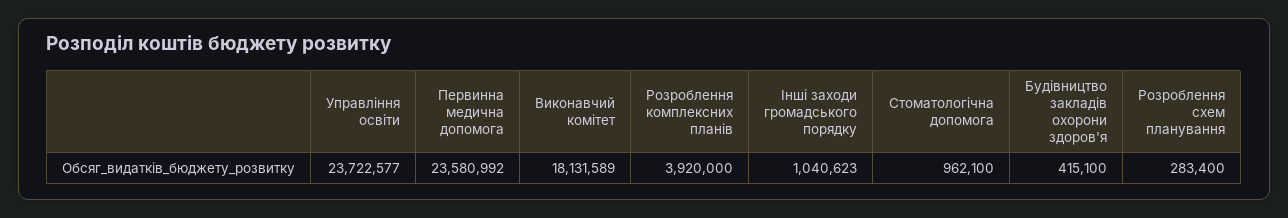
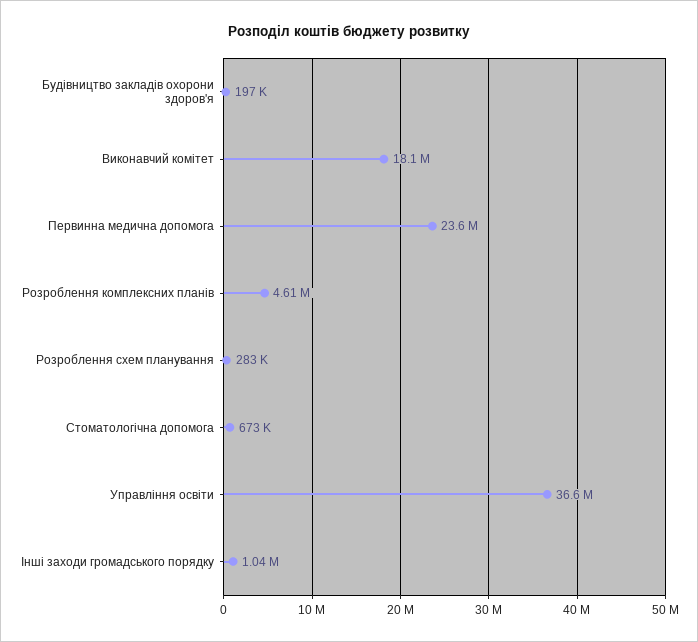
  {
-   "Управління освіти": 23722577,
+   "Управління освіти": 36600000,
    "Первинна медична допомога": 23580992,
    "Виконавчий комітет": 18131589,
-   "Розроблення комплексних планів": 3920000,
+   "Розроблення комплексних планів": 4610000,
    "Інші заходи громадського порядку": 1040623,
-   "Стоматологічна допомога": 962100,
+   "Стоматологічна допомога": 673000,
-   "Будівництво закладів охорони здоров'я": 415100,
+   "Будівництво закладів охорони здоров'я": 197000,
    "Розроблення схем планування": 283400
  }

